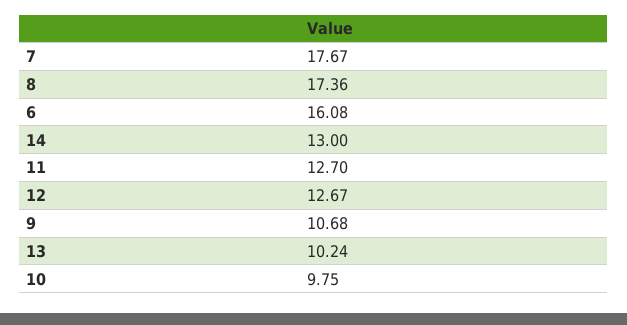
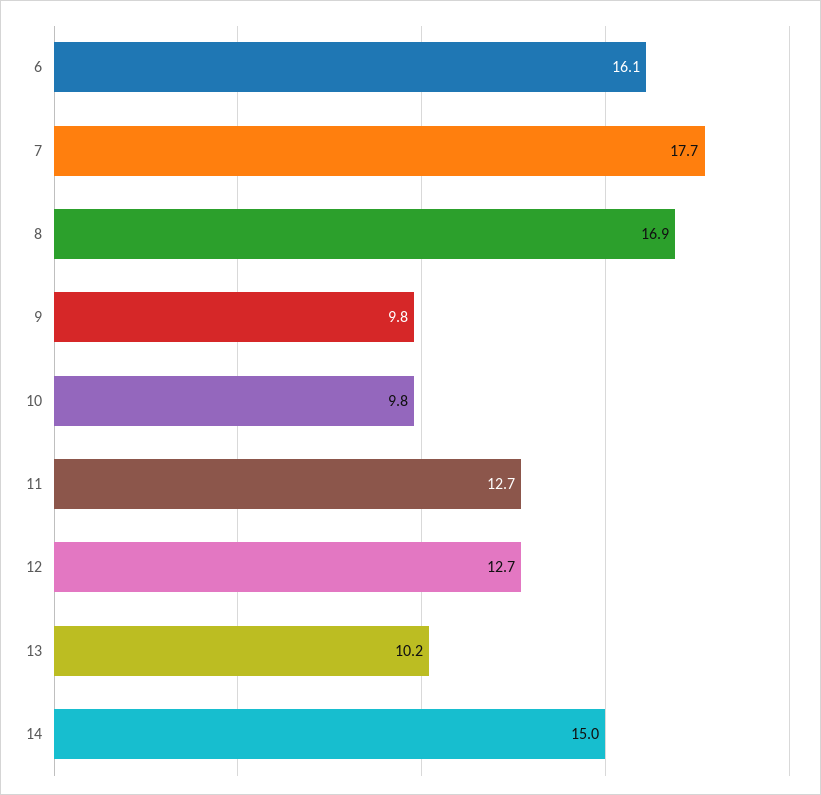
  {
    "7": 17.67,
-   "8": 17.36,
+   "8": 16.9,
    "6": 16.08,
-   "14": 13,
+   "14": 15,
    "11": 12.7,
    "12": 12.67,
-   "9": 10.68,
+   "9": 9.8,
    "13": 10.24,
    "10": 9.75
  }

